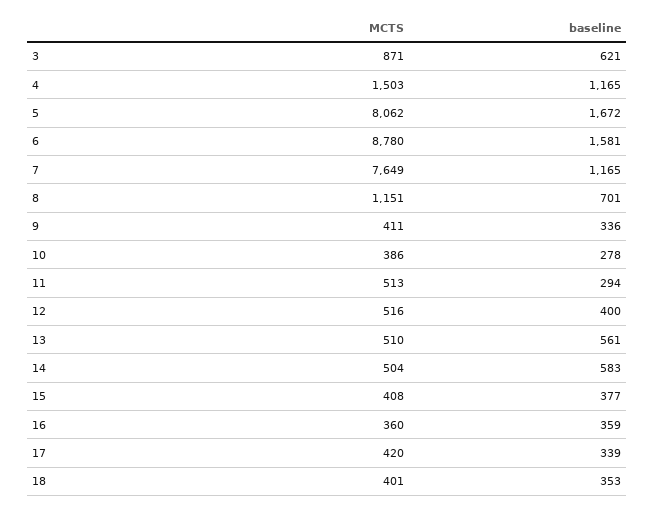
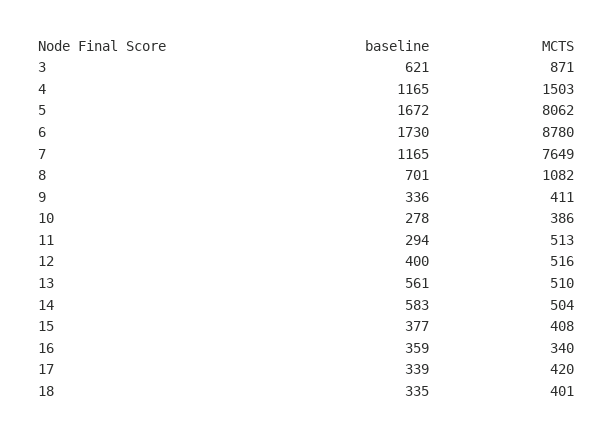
  {
    "MCTS": {
      "3": 871,
      "4": 1503,
      "5": 8062,
      "6": 8780,
      "7": 7649,
-     "8": 1151,
+     "8": 1082,
      "9": 411,
      "10": 386,
      "11": 513,
      "12": 516,
      "13": 510,
      "14": 504,
      "15": 408,
-     "16": 360,
+     "16": 340,
      "17": 420,
      "18": 401
    },
    "baseline": {
      "3": 621,
      "4": 1165,
      "5": 1672,
-     "6": 1581,
+     "6": 1730,
      "7": 1165,
      "8": 701,
      "9": 336,
      "10": 278,
      "11": 294,
      "12": 400,
      "13": 561,
      "14": 583,
      "15": 377,
      "16": 359,
      "17": 339,
-     "18": 353
+     "18": 335
    }
  }

